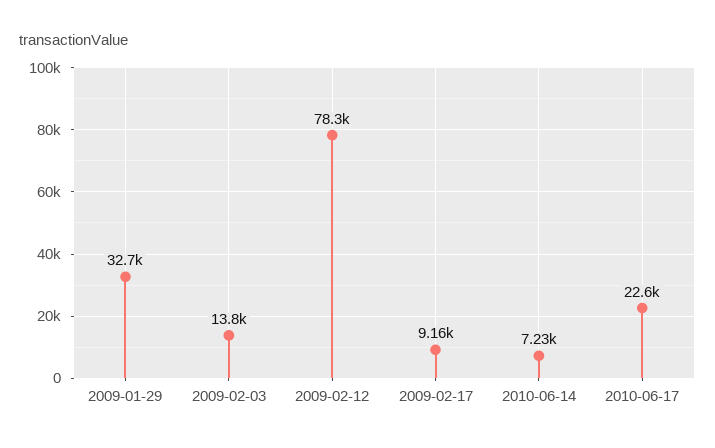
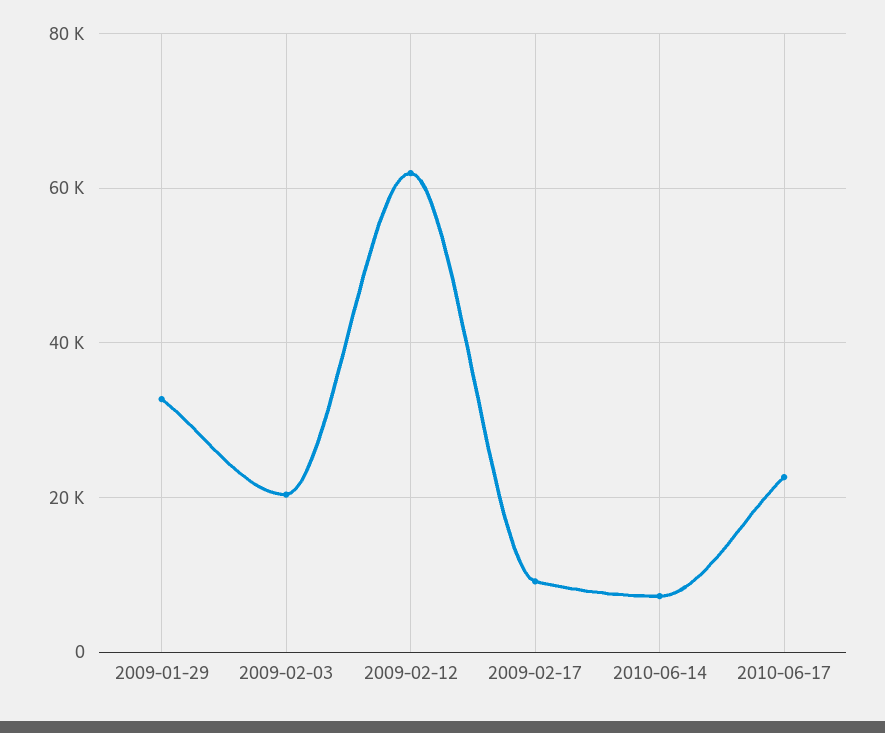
  {
    "2009-01-29": 32700,
-   "2009-02-03": 13800,
+   "2009-02-03": 20000,
-   "2009-02-12": 78300,
+   "2009-02-12": 62000,
    "2009-02-17": 9160,
    "2010-06-14": 7230,
    "2010-06-17": 22600
  }

